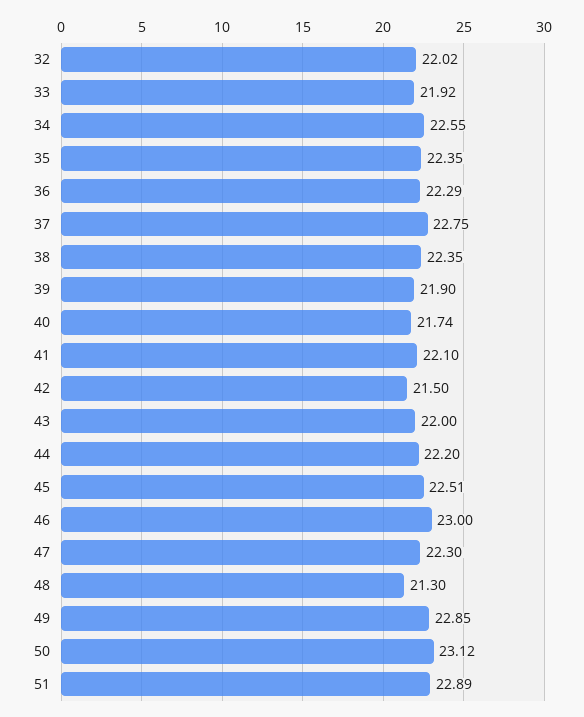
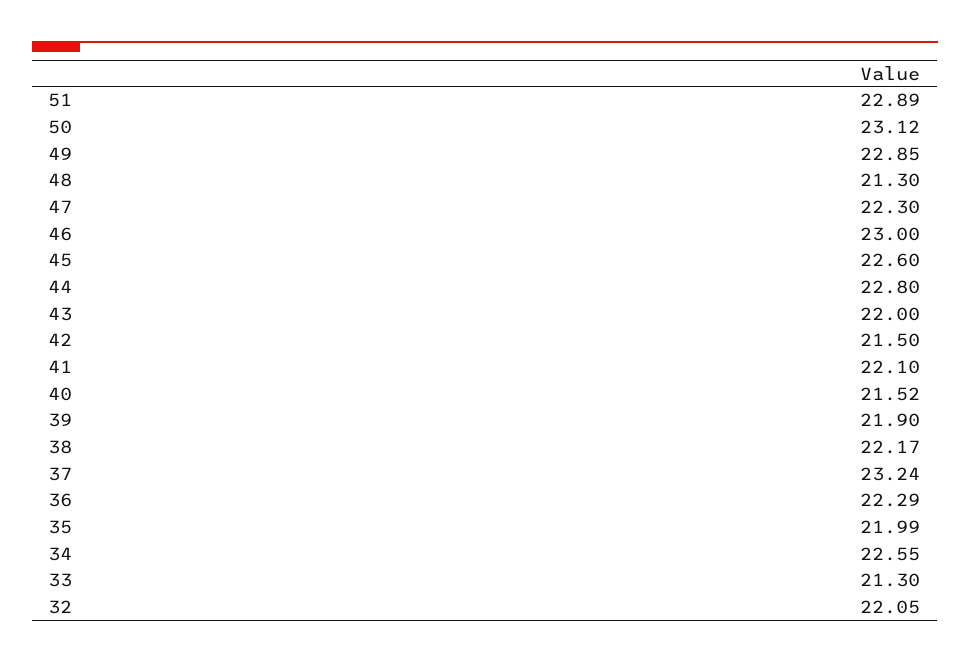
  {
-   "32": 22.02,
+   "32": 22.05,
-   "33": 21.92,
+   "33": 21.3,
    "34": 22.55,
-   "35": 22.35,
+   "35": 21.99,
    "36": 22.29,
-   "37": 22.75,
+   "37": 23.24,
-   "38": 22.35,
+   "38": 22.17,
    "39": 21.9,
-   "40": 21.74,
+   "40": 21.52,
    "41": 22.1,
    "42": 21.5,
    "43": 22,
-   "44": 22.2,
+   "44": 22.8,
-   "45": 22.51,
+   "45": 22.6,
    "46": 23,
    "47": 22.3,
    "48": 21.3,
    "49": 22.85,
    "50": 23.12,
    "51": 22.89
  }

